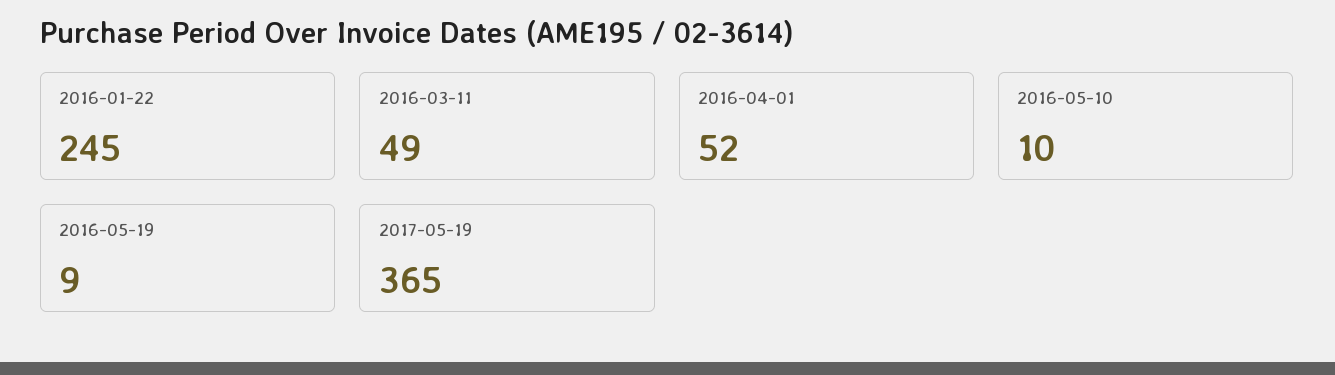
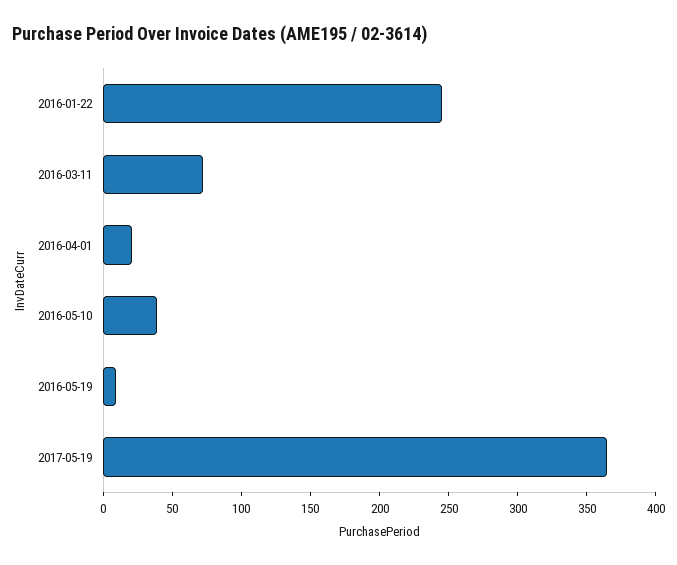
  {
    "2016-01-22": 245,
-   "2016-03-11": 49,
+   "2016-03-11": 70,
-   "2016-04-01": 52,
+   "2016-04-01": 20,
-   "2016-05-10": 10,
+   "2016-05-10": 40,
    "2016-05-19": 9,
    "2017-05-19": 365
  }

